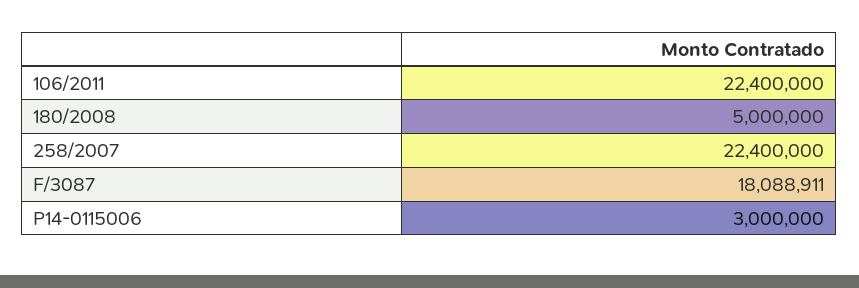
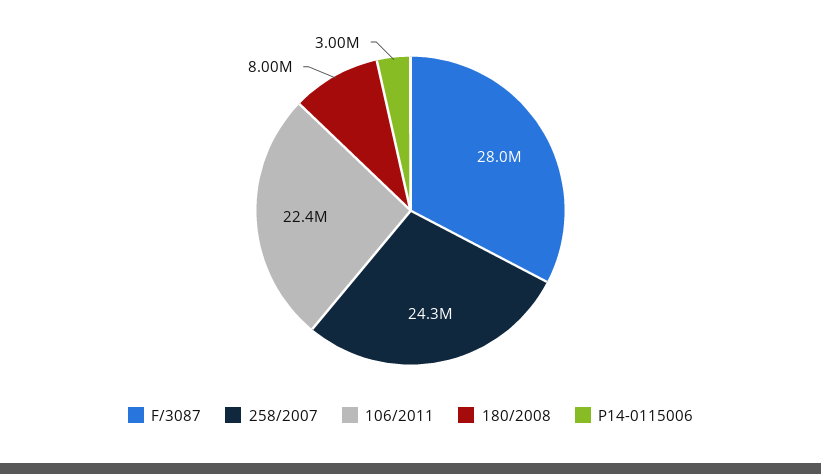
  {
    "106/2011": 22400000,
-   "180/2008": 5000000,
+   "180/2008": 8000000,
-   "258/2007": 22400000,
+   "258/2007": 24300000,
-   "F/3087": 18088911,
+   "F/3087": 28000000,
    "P14-0115006": 3000000
  }

